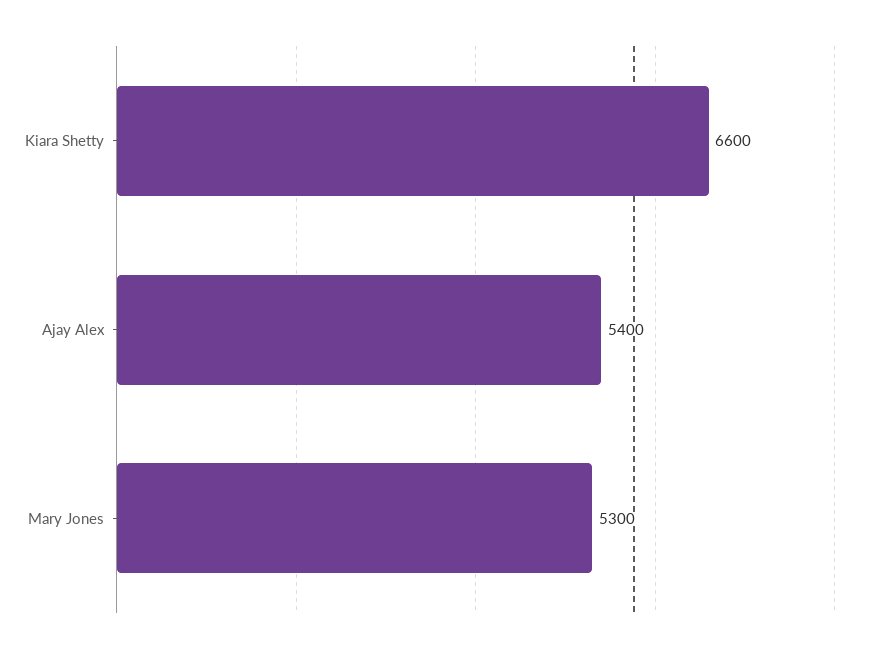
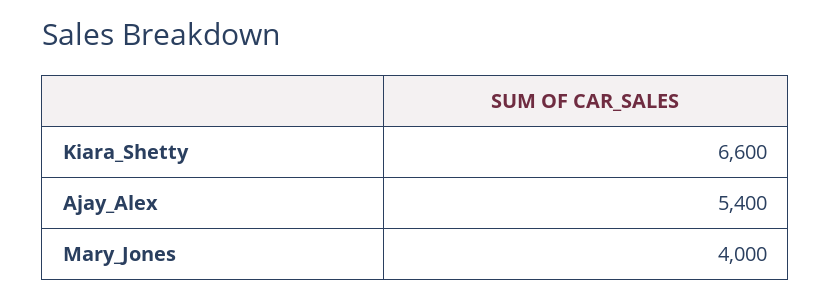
  {
    "Kiara Shetty": 6600,
    "Ajay Alex": 5400,
-   "Mary Jones": 5300
+   "Mary Jones": 4000
  }

